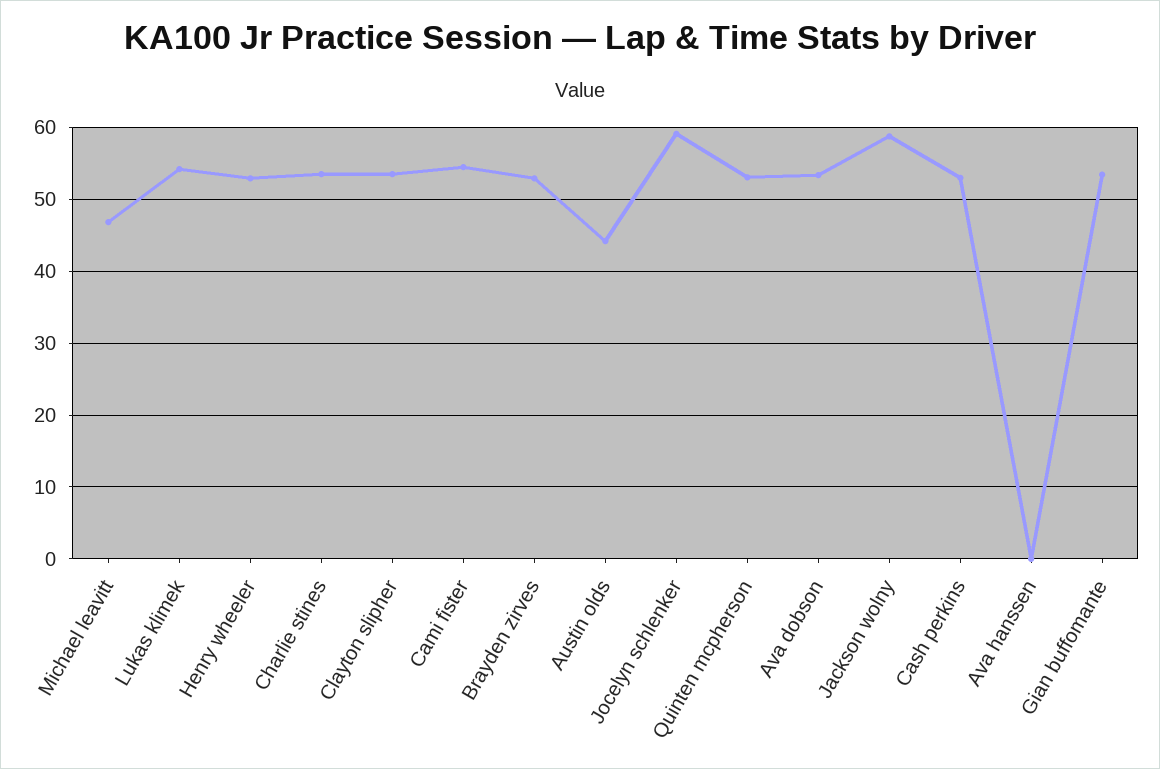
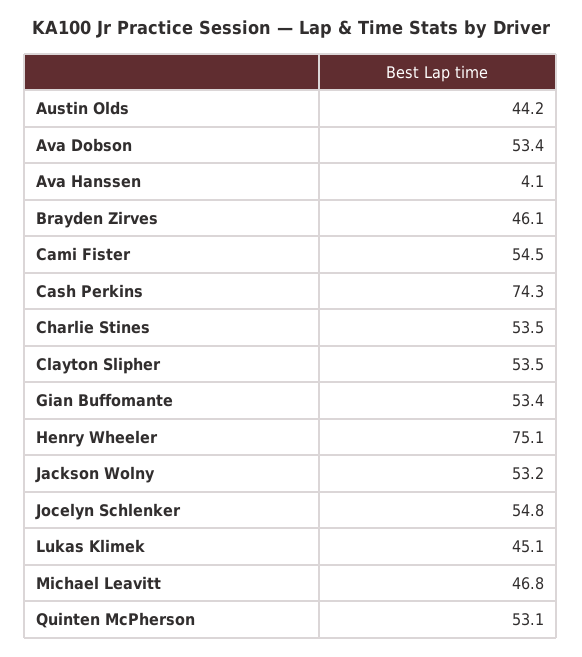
  {
    "Michael leavitt": 46.8,
-   "Lukas klimek": 54,
+   "Lukas klimek": 45.1,
-   "Henry wheeler": 53,
+   "Henry wheeler": 75.1,
    "Charlie stines": 53.5,
    "Clayton slipher": 53.5,
    "Cami fister": 54.5,
-   "Brayden zirves": 53,
+   "Brayden zirves": 46.1,
    "Austin olds": 44.2,
-   "Jocelyn schlenker": 59,
+   "Jocelyn schlenker": 54.8,
    "Quinten mcpherson": 53.1,
    "Ava dobson": 53.4,
-   "Jackson wolny": 59,
+   "Jackson wolny": 53.2,
-   "Cash perkins": 53,
+   "Cash perkins": 74.3,
-   "Ava hanssen": 0,
+   "Ava hanssen": 4.1,
    "Gian buffomante": 53.4
  }

